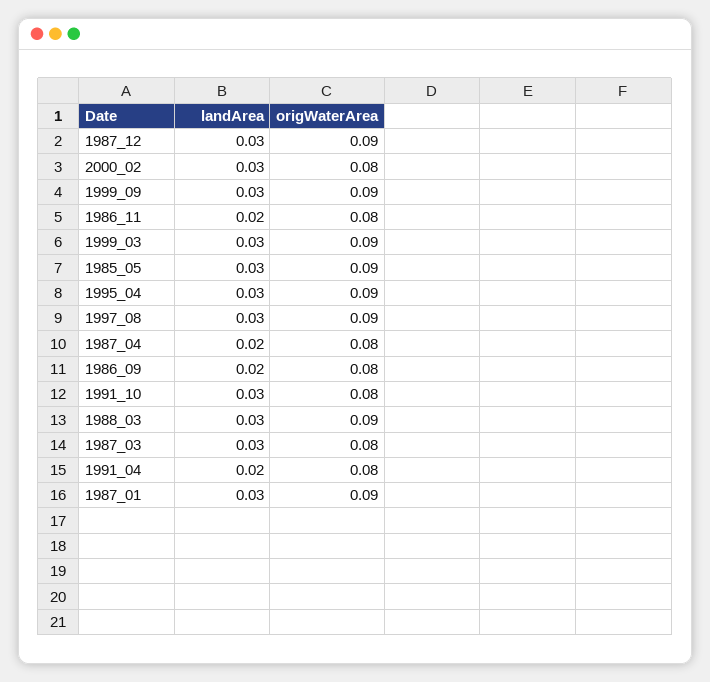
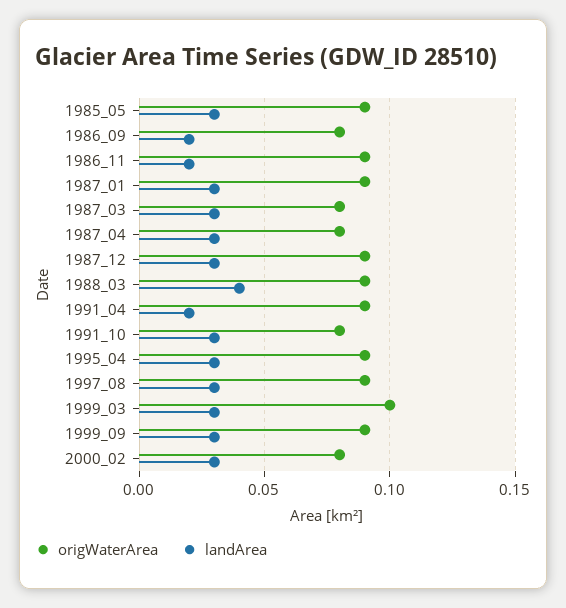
  {
    "landArea": {
      "1987_12": 0.03,
      "2000_02": 0.03,
      "1999_09": 0.03,
      "1986_11": 0.02,
      "1999_03": 0.03,
      "1985_05": 0.03,
      "1995_04": 0.03,
      "1997_08": 0.03,
-     "1987_04": 0.02,
+     "1987_04": 0.03,
      "1986_09": 0.02,
      "1991_10": 0.03,
-     "1988_03": 0.03,
+     "1988_03": 0.04,
      "1987_03": 0.03,
      "1991_04": 0.02,
      "1987_01": 0.03
    },
    "origWaterArea": {
      "1987_12": 0.09,
      "2000_02": 0.08,
      "1999_09": 0.09,
-     "1986_11": 0.08,
+     "1986_11": 0.09,
-     "1999_03": 0.09,
+     "1999_03": 0.1,
      "1985_05": 0.09,
      "1995_04": 0.09,
      "1997_08": 0.09,
      "1987_04": 0.08,
      "1986_09": 0.08,
      "1991_10": 0.08,
      "1988_03": 0.09,
      "1987_03": 0.08,
-     "1991_04": 0.08,
+     "1991_04": 0.09,
      "1987_01": 0.09
    }
  }

